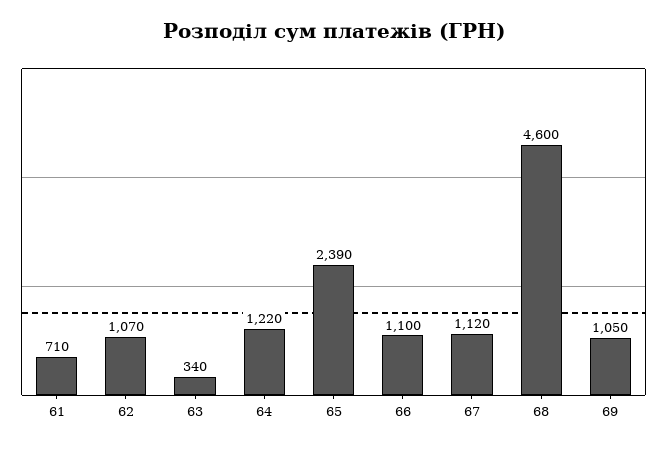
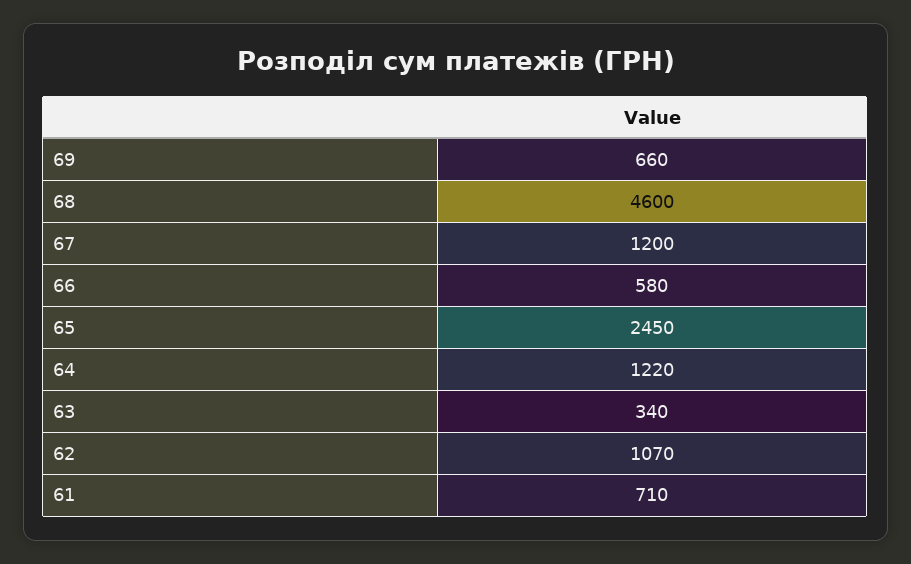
  {
    "61": 710,
    "62": 1070,
    "63": 340,
    "64": 1220,
-   "65": 2390,
+   "65": 2450,
-   "66": 1100,
+   "66": 580,
-   "67": 1120,
+   "67": 1200,
    "68": 4600,
-   "69": 1050
+   "69": 660
  }

